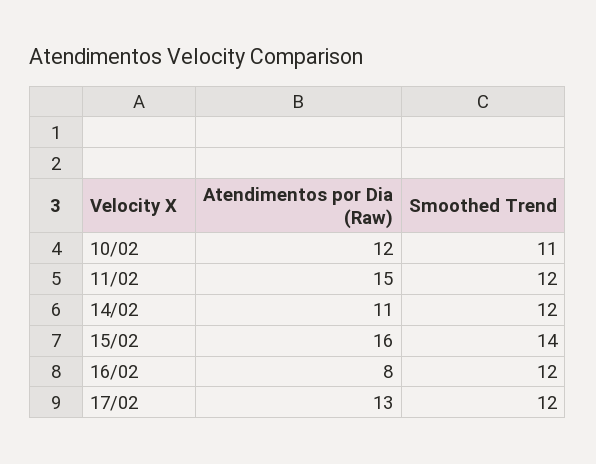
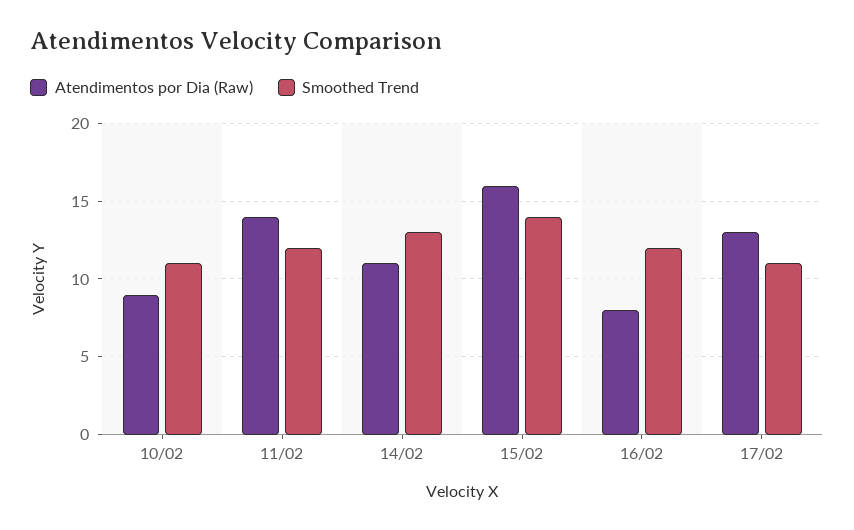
  {
    "Atendimentos por Dia (Raw)": {
-     "10/02": 12,
+     "10/02": 9,
-     "11/02": 15,
+     "11/02": 14,
      "14/02": 11,
      "15/02": 16,
      "16/02": 8,
      "17/02": 13
    },
    "Smoothed Trend": {
      "10/02": 11,
      "11/02": 12,
-     "14/02": 12,
+     "14/02": 13,
      "15/02": 14,
      "16/02": 12,
-     "17/02": 12
+     "17/02": 11
    }
  }

